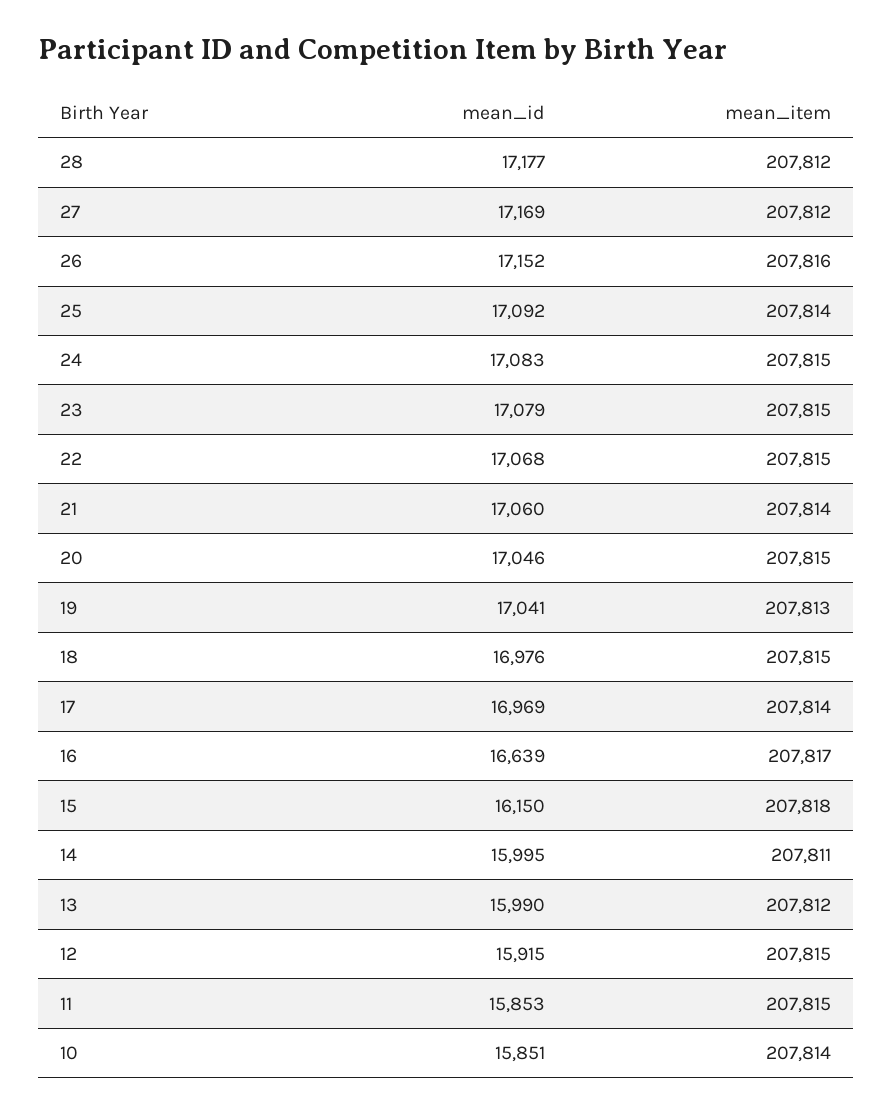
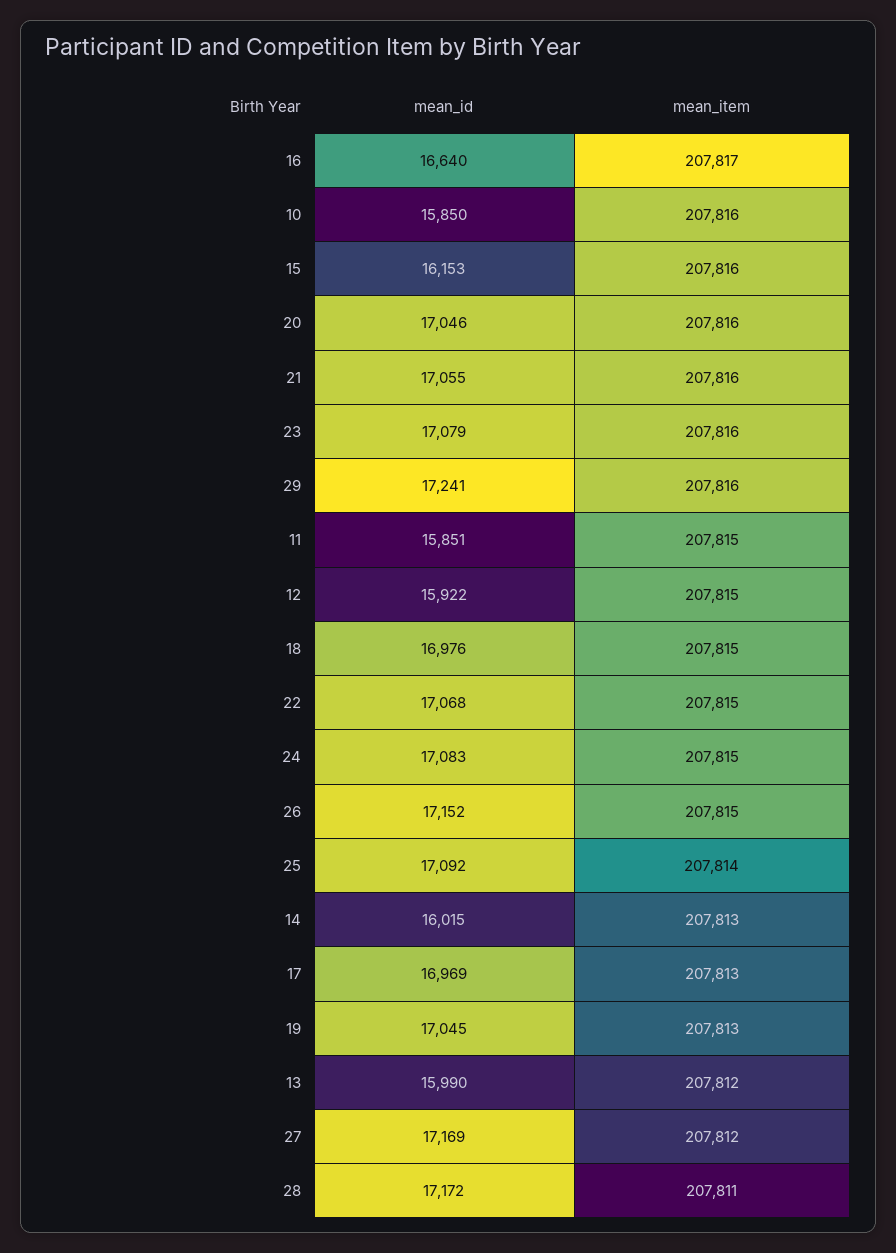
  {
    "mean_id": {
-     "28": 17177,
+     "28": 17172,
      "27": 17169,
      "26": 17152,
      "25": 17092,
      "24": 17083,
      "23": 17079,
      "22": 17068,
-     "21": 17060,
+     "21": 17055,
      "20": 17046,
-     "19": 17041,
+     "19": 17045,
      "18": 16976,
      "17": 16969,
-     "16": 16639,
+     "16": 16640,
-     "15": 16150,
+     "15": 16153,
-     "14": 15995,
+     "14": 16015,
      "13": 15990,
-     "12": 15915,
+     "12": 15922,
-     "11": 15853,
+     "11": 15851,
-     "10": 15851
+     "10": 15850,
+     "29": 17241
    },
    "mean_item": {
-     "28": 207812,
+     "28": 207811,
      "27": 207812,
-     "26": 207816,
+     "26": 207815,
      "25": 207814,
      "24": 207815,
-     "23": 207815,
+     "23": 207816,
      "22": 207815,
-     "21": 207814,
+     "21": 207816,
-     "20": 207815,
+     "20": 207816,
      "19": 207813,
      "18": 207815,
-     "17": 207814,
+     "17": 207813,
      "16": 207817,
-     "15": 207818,
+     "15": 207816,
-     "14": 207811,
+     "14": 207813,
      "13": 207812,
      "12": 207815,
      "11": 207815,
-     "10": 207814
+     "10": 207816,
+     "29": 207816
    }
  }

